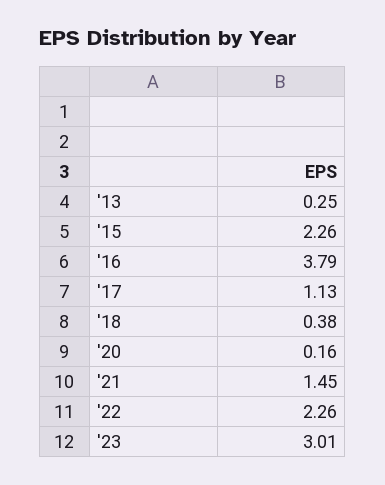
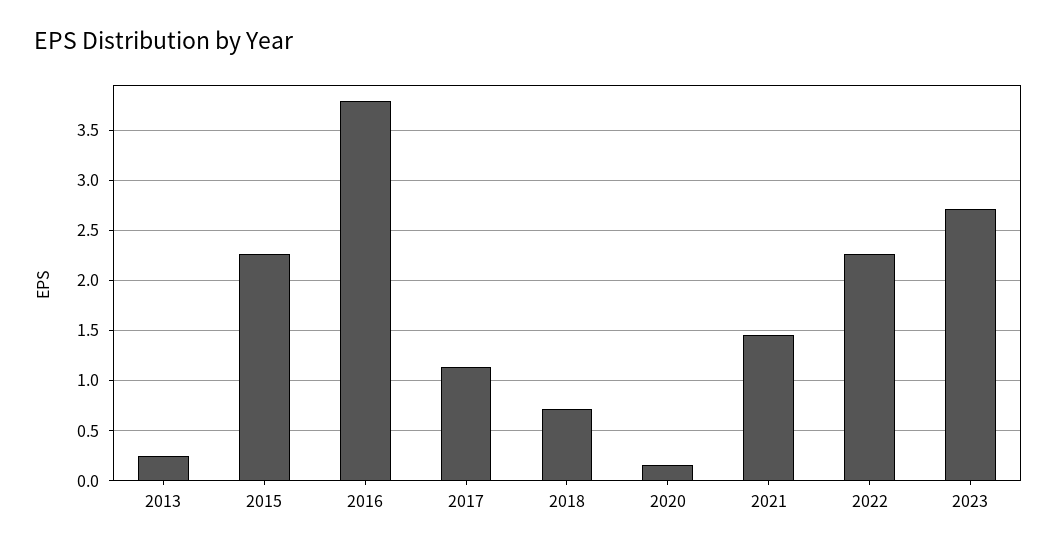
  {
    "'13": 0.25,
    "'15": 2.26,
    "'16": 3.79,
    "'17": 1.13,
-   "'18": 0.38,
+   "'18": 0.7,
    "'20": 0.16,
    "'21": 1.45,
    "'22": 2.26,
-   "'23": 3.01
+   "'23": 2.7
  }

